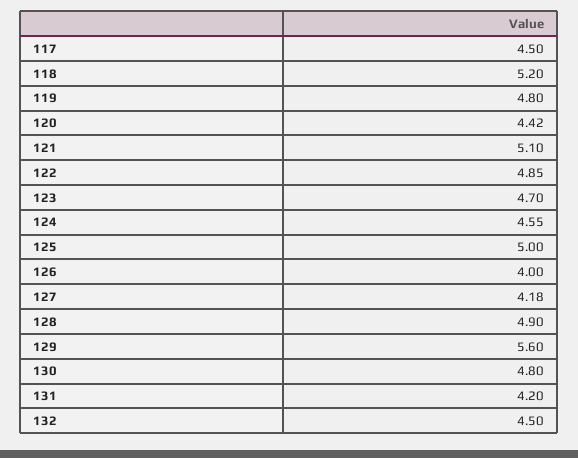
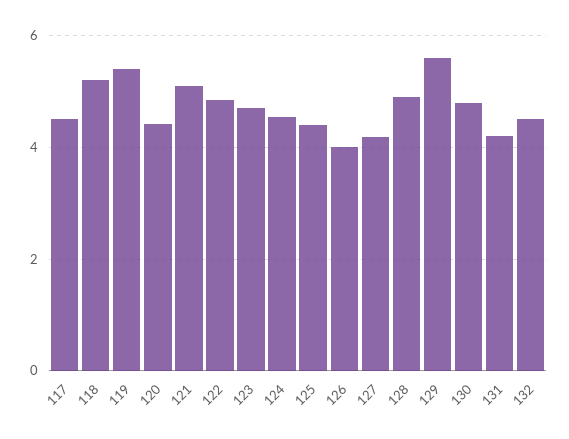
  {
    "117": 4.5,
    "118": 5.2,
-   "119": 4.8,
+   "119": 5.4,
    "120": 4.42,
    "121": 5.1,
    "122": 4.85,
    "123": 4.7,
    "124": 4.55,
-   "125": 5,
+   "125": 4.4,
    "126": 4,
    "127": 4.18,
    "128": 4.9,
    "129": 5.6,
    "130": 4.8,
    "131": 4.2,
    "132": 4.5
  }

